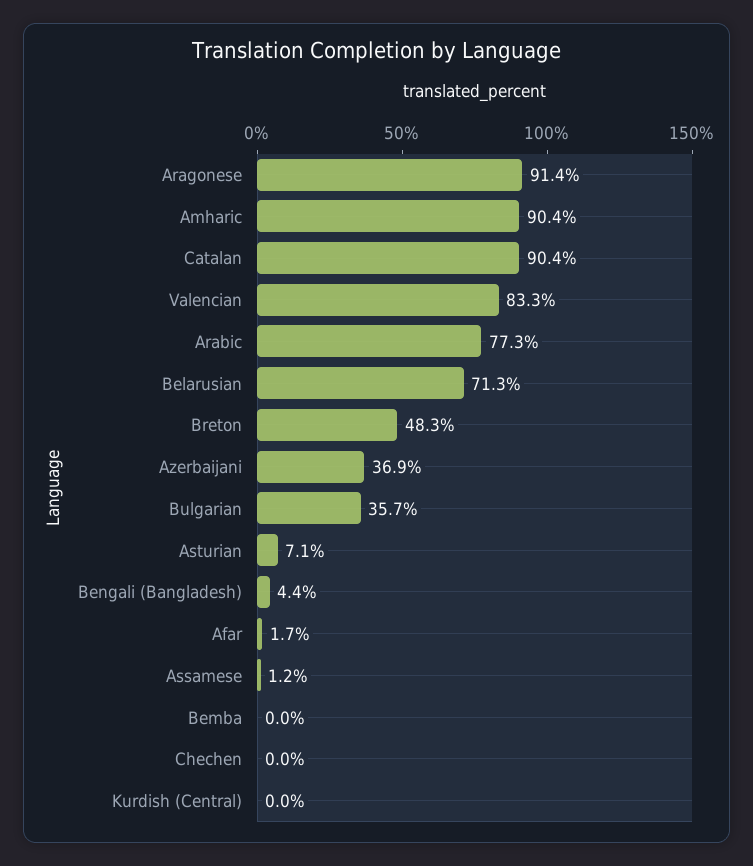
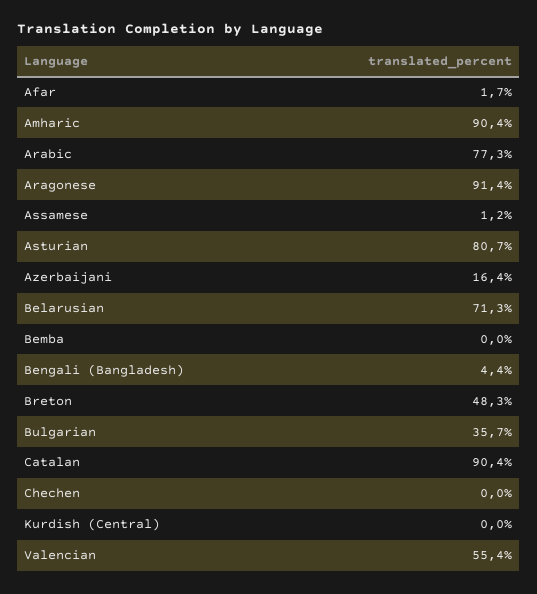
  {
    "Aragonese": 91.4,
    "Amharic": 90.4,
    "Catalan": 90.4,
-   "Valencian": 83.3,
+   "Valencian": 55.4,
    "Arabic": 77.3,
    "Belarusian": 71.3,
    "Breton": 48.3,
-   "Azerbaijani": 36.9,
+   "Azerbaijani": 16.4,
    "Bulgarian": 35.7,
-   "Asturian": 7.1,
+   "Asturian": 80.7,
    "Bengali (Bangladesh)": 4.4,
    "Afar": 1.7,
    "Assamese": 1.2,
    "Bemba": 0,
    "Chechen": 0,
    "Kurdish (Central)": 0
  }

